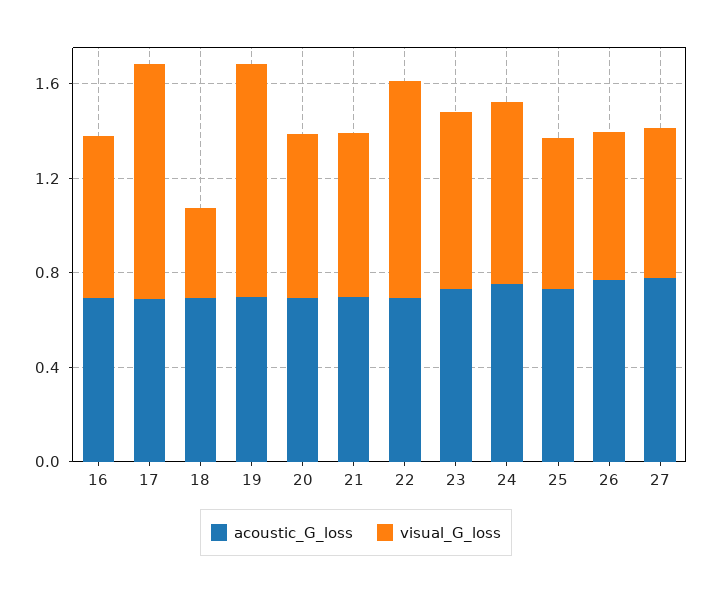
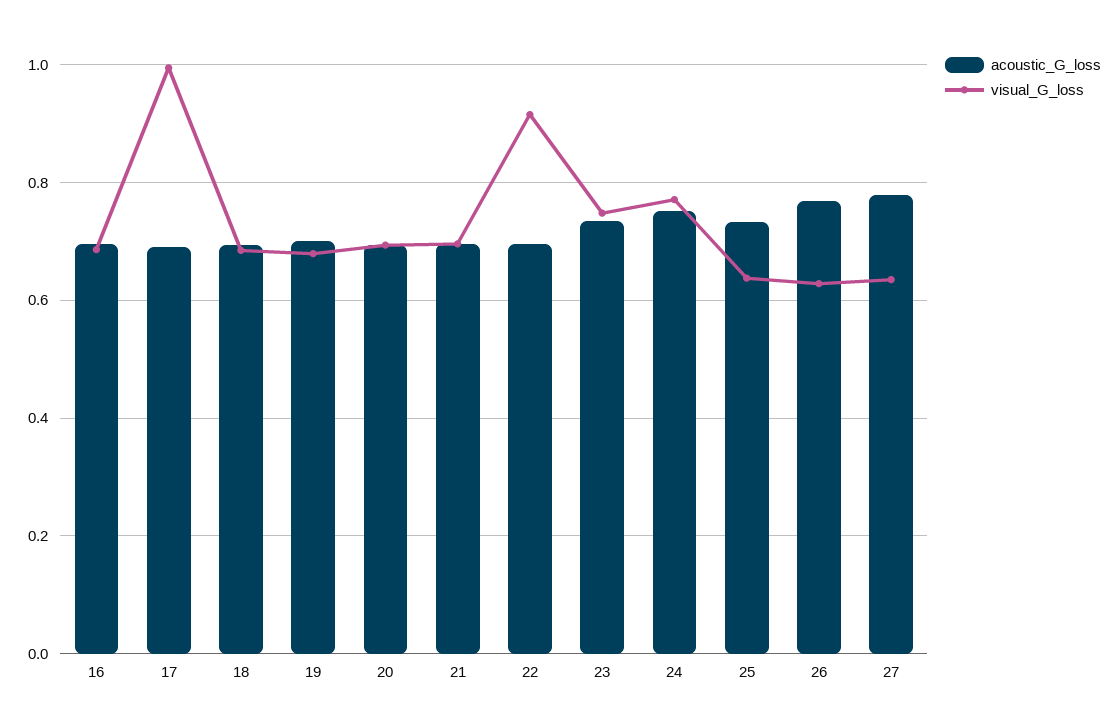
  {
    "acoustic_G_loss": {
      "16": 0.7,
      "17": 0.7,
      "18": 0.7,
      "19": 0.7,
      "20": 0.7,
      "21": 0.7,
      "22": 0.7,
      "23": 0.74,
      "24": 0.76,
      "25": 0.74,
      "26": 0.76,
      "27": 0.78
    },
    "visual_G_loss": {
      "16": 0.68,
      "17": 1,
-     "18": 0.4,
+     "18": 0.68,
-     "19": 1,
+     "19": 0.68,
      "20": 0.7,
      "21": 0.7,
      "22": 0.92,
      "23": 0.74,
      "24": 0.78,
      "25": 0.64,
      "26": 0.62,
      "27": 0.64
    }
  }

